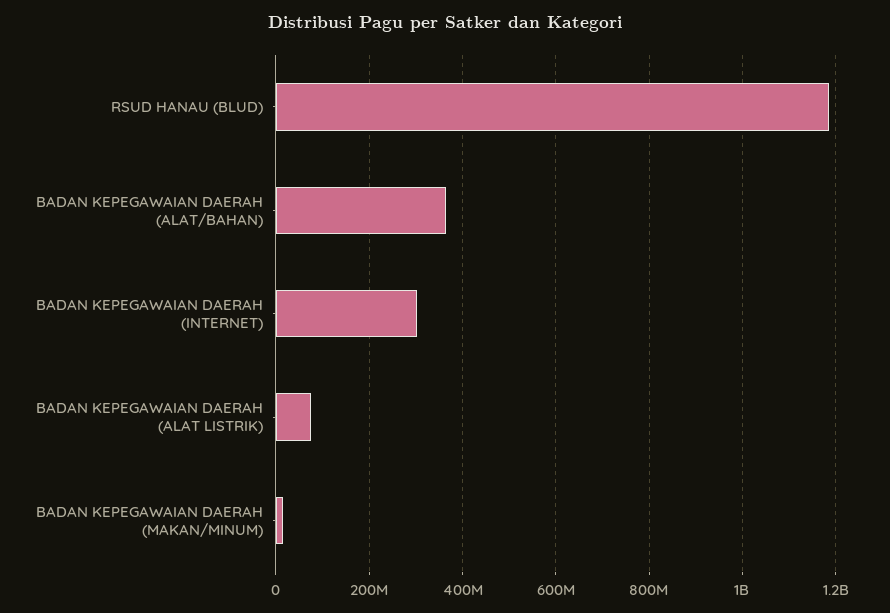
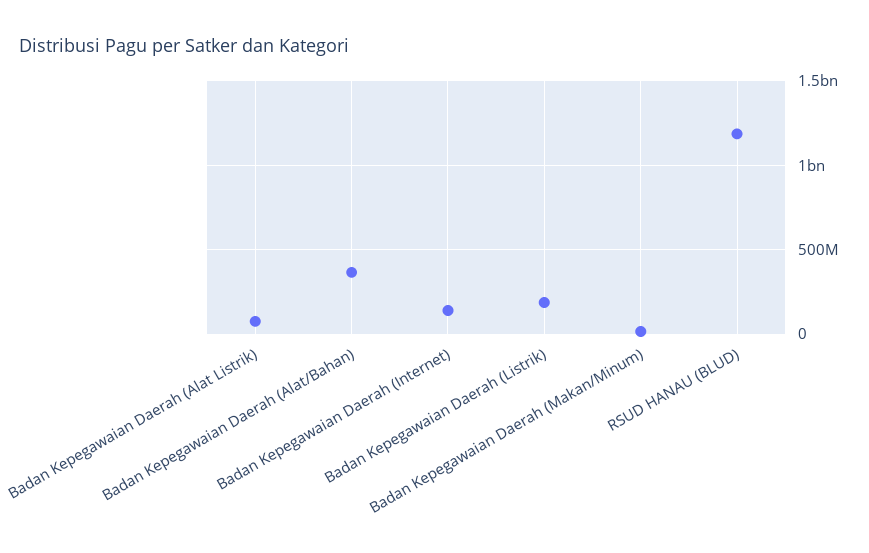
  {
    "RSUD HANAU (BLUD)": 1180000000,
    "BADAN KEPEGAWAIAN DAERAH (ALAT/BAHAN)": 360000000,
-   "BADAN KEPEGAWAIAN DAERAH (INTERNET)": 300000000,
+   "BADAN KEPEGAWAIAN DAERAH (INTERNET)": 150000000,
    "BADAN KEPEGAWAIAN DAERAH (ALAT LISTRIK)": 80000000,
-   "BADAN KEPEGAWAIAN DAERAH (MAKAN/MINUM)": 20000000
+   "BADAN KEPEGAWAIAN DAERAH (MAKAN/MINUM)": 20000000,
+   "Badan Kepegawaian Daerah (Listrik)": 200000000
  }

